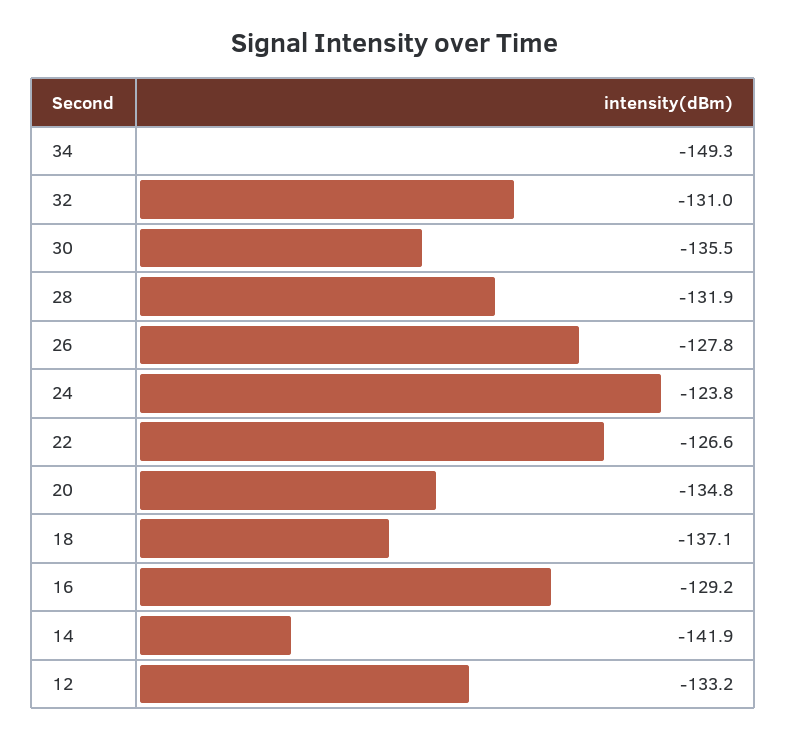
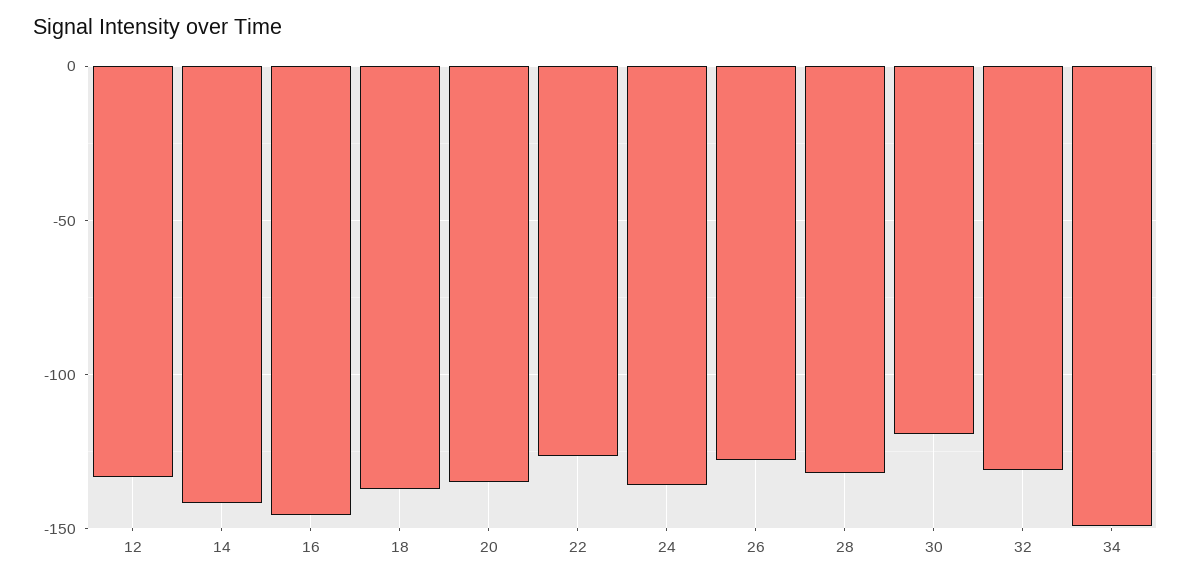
  {
    "34": -149.3,
    "32": -131,
-   "30": -135.5,
+   "30": -120,
    "28": -131.9,
    "26": -127.8,
-   "24": -123.8,
+   "24": -135,
    "22": -126.6,
    "20": -134.8,
    "18": -137.1,
-   "16": -129.2,
+   "16": -145,
    "14": -141.9,
    "12": -133.2
  }

